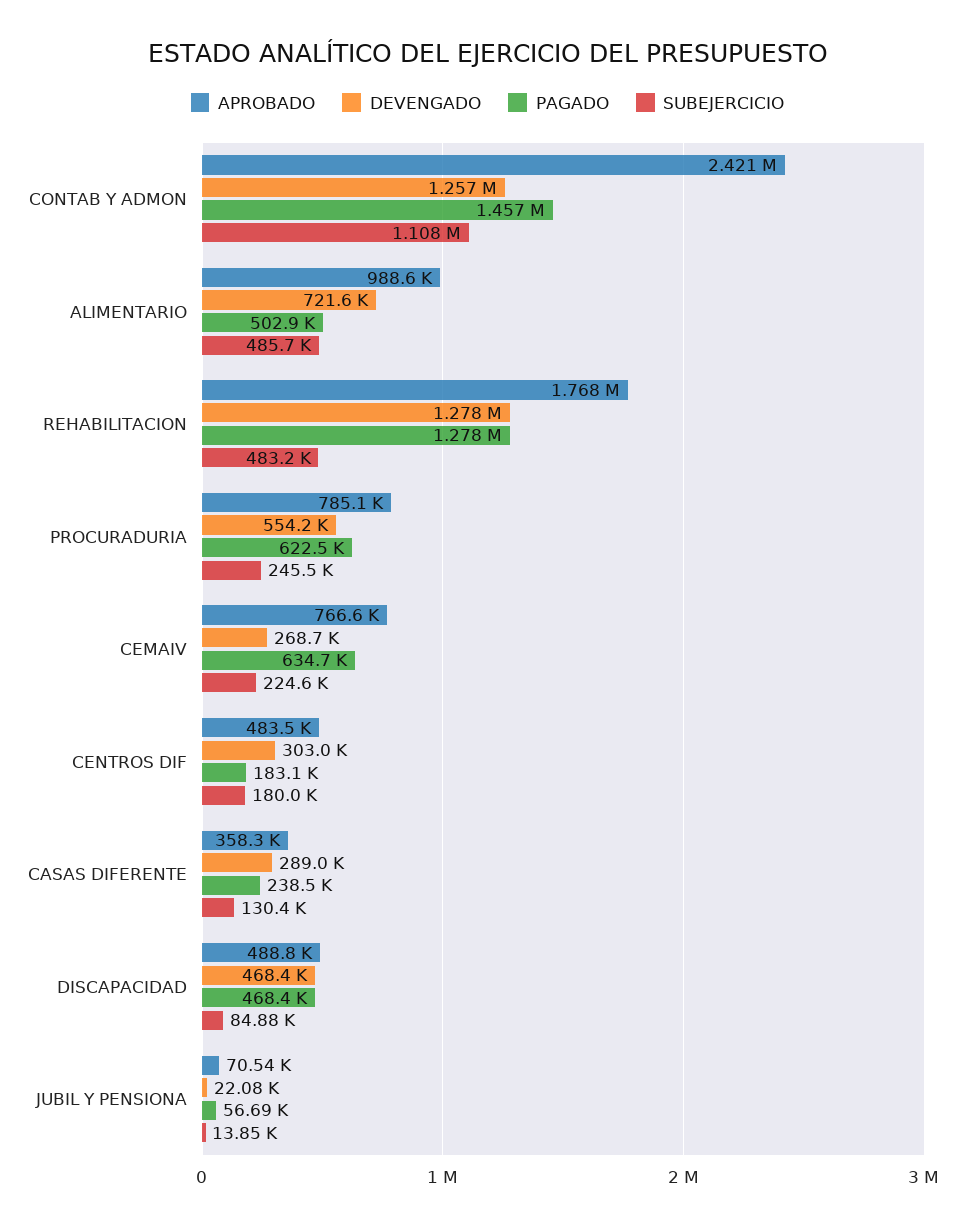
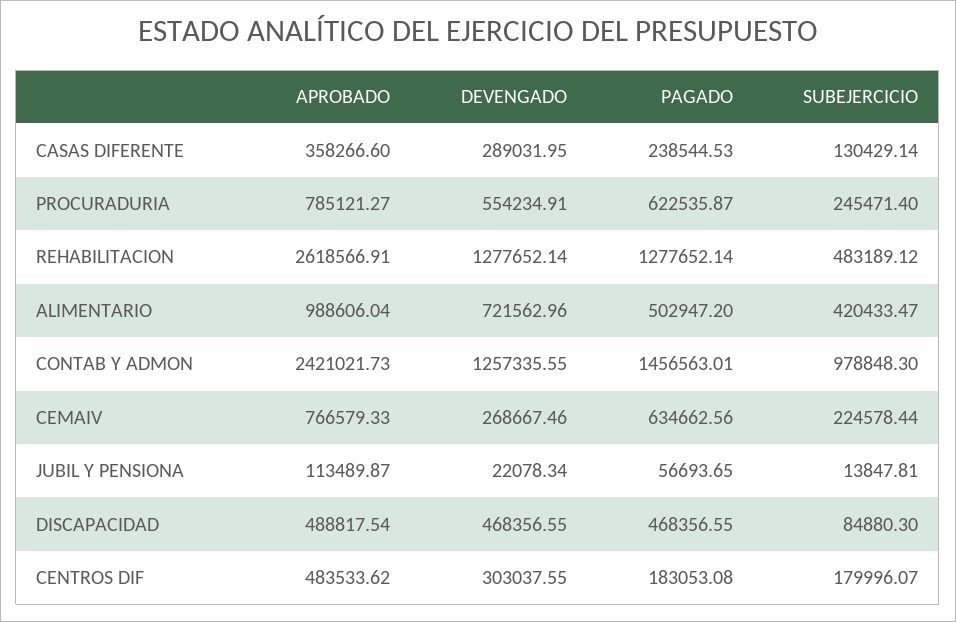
  {
    "APROBADO": {
      "CONTAB Y ADMON": 2421021.73,
      "ALIMENTARIO": 988606.04,
-     "REHABILITACION": 1768000,
+     "REHABILITACION": 2618566.91,
      "PROCURADURIA": 785121.27,
      "CEMAIV": 766579.33,
      "CENTROS DIF": 483533.62,
      "CASAS DIFERENTE": 358266.6,
      "DISCAPACIDAD": 488817.54,
-     "JUBIL Y PENSIONA": 70540
+     "JUBIL Y PENSIONA": 113489.87
    },
    "DEVENGADO": {
      "CONTAB Y ADMON": 1257335.55,
      "ALIMENTARIO": 721562.96,
      "REHABILITACION": 1277652.14,
      "PROCURADURIA": 554234.91,
      "CEMAIV": 268667.46,
      "CENTROS DIF": 303037.55,
      "CASAS DIFERENTE": 289031.95,
      "DISCAPACIDAD": 468356.55,
      "JUBIL Y PENSIONA": 22078.34
    },
    "PAGADO": {
      "CONTAB Y ADMON": 1456563.01,
      "ALIMENTARIO": 502947.2,
      "REHABILITACION": 1277652.14,
      "PROCURADURIA": 622535.87,
      "CEMAIV": 634662.56,
      "CENTROS DIF": 183053.08,
      "CASAS DIFERENTE": 238544.53,
      "DISCAPACIDAD": 468356.55,
      "JUBIL Y PENSIONA": 56693.65
    },
    "SUBEJERCICIO": {
-     "CONTAB Y ADMON": 1108000,
+     "CONTAB Y ADMON": 978848.3,
-     "ALIMENTARIO": 485700,
+     "ALIMENTARIO": 420433.47,
      "REHABILITACION": 483189.12,
      "PROCURADURIA": 245471.4,
      "CEMAIV": 224578.44,
      "CENTROS DIF": 179996.07,
      "CASAS DIFERENTE": 130429.14,
      "DISCAPACIDAD": 84880.3,
      "JUBIL Y PENSIONA": 13847.81
    }
  }

